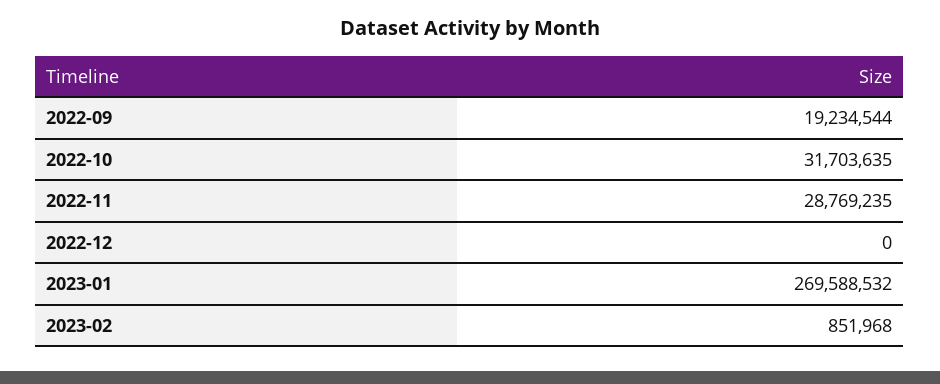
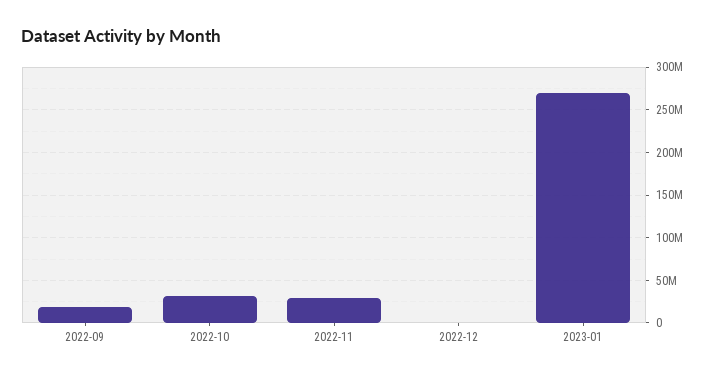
  {
    "2022-09": 19234544,
    "2022-10": 31703635,
    "2022-11": 28769235,
    "2022-12": 0,
-   "2023-01": 269588532,
+   "2023-01": 269588532
-   "2023-02": 851968
  }

